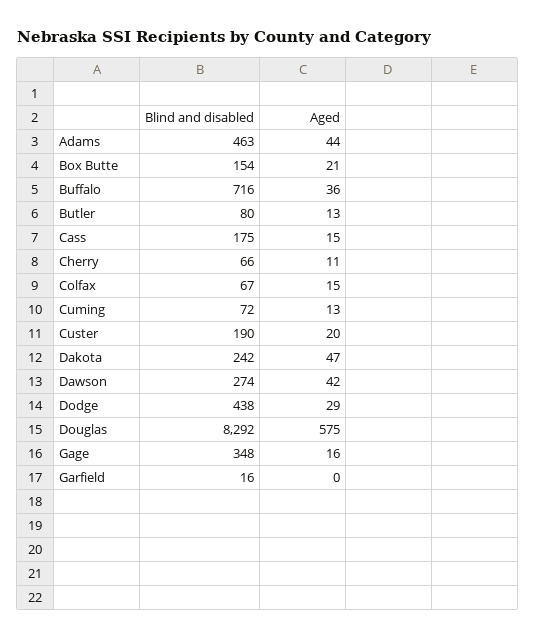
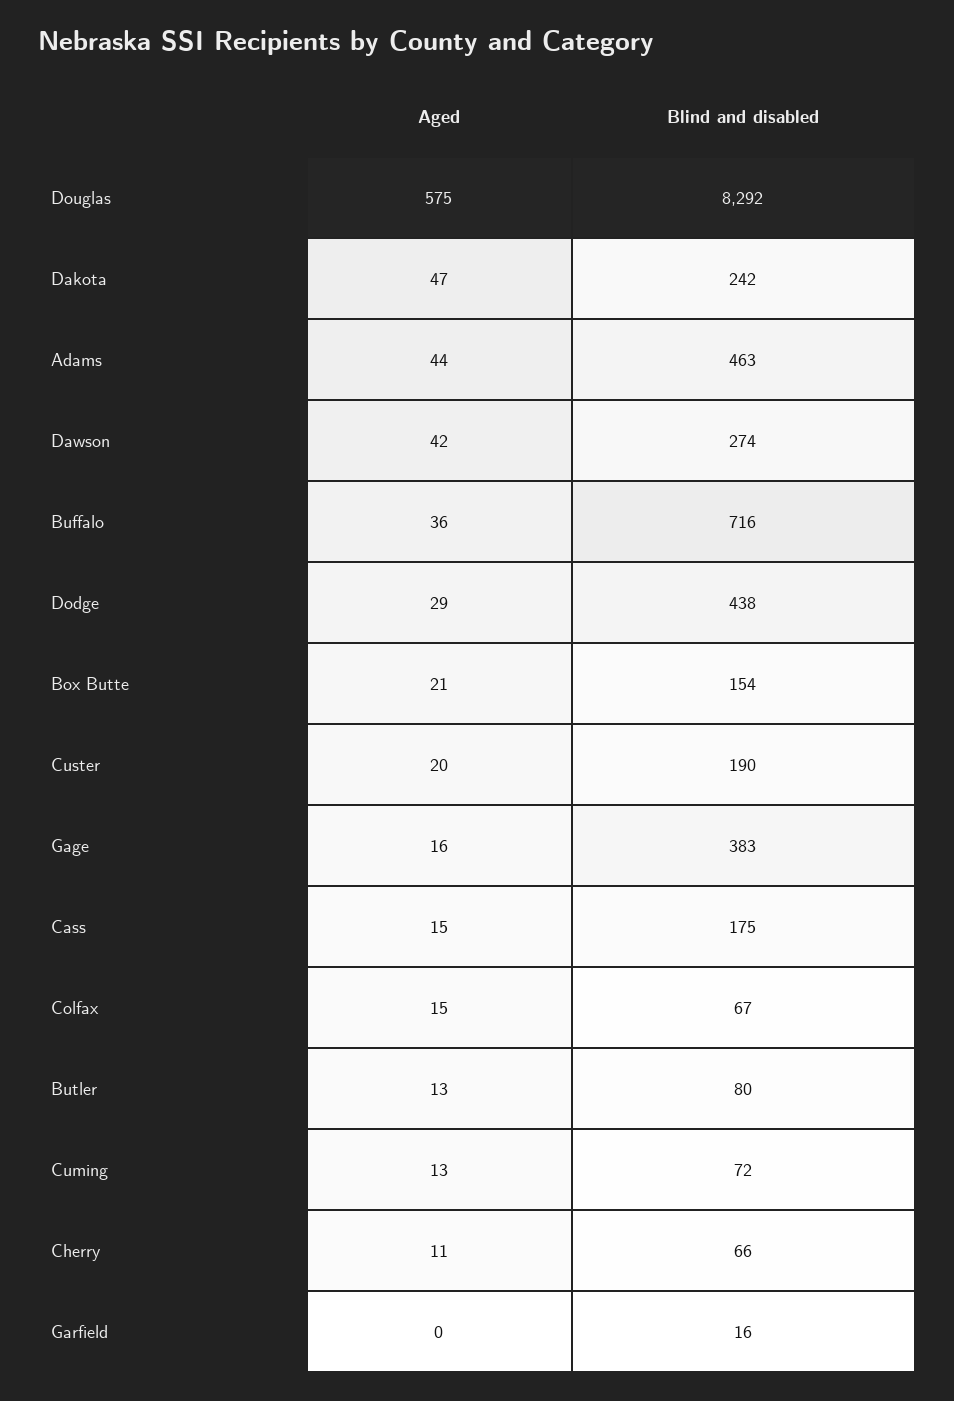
  {
    "Blind and disabled": {
      "Adams": 463,
      "Box Butte": 154,
      "Buffalo": 716,
      "Butler": 80,
      "Cass": 175,
      "Cherry": 66,
      "Colfax": 67,
      "Cuming": 72,
      "Custer": 190,
      "Dakota": 242,
      "Dawson": 274,
      "Dodge": 438,
      "Douglas": 8292,
-     "Gage": 348,
+     "Gage": 383,
      "Garfield": 16
    },
    "Aged": {
      "Adams": 44,
      "Box Butte": 21,
      "Buffalo": 36,
      "Butler": 13,
      "Cass": 15,
      "Cherry": 11,
      "Colfax": 15,
      "Cuming": 13,
      "Custer": 20,
      "Dakota": 47,
      "Dawson": 42,
      "Dodge": 29,
      "Douglas": 575,
      "Gage": 16,
      "Garfield": 0
    }
  }

